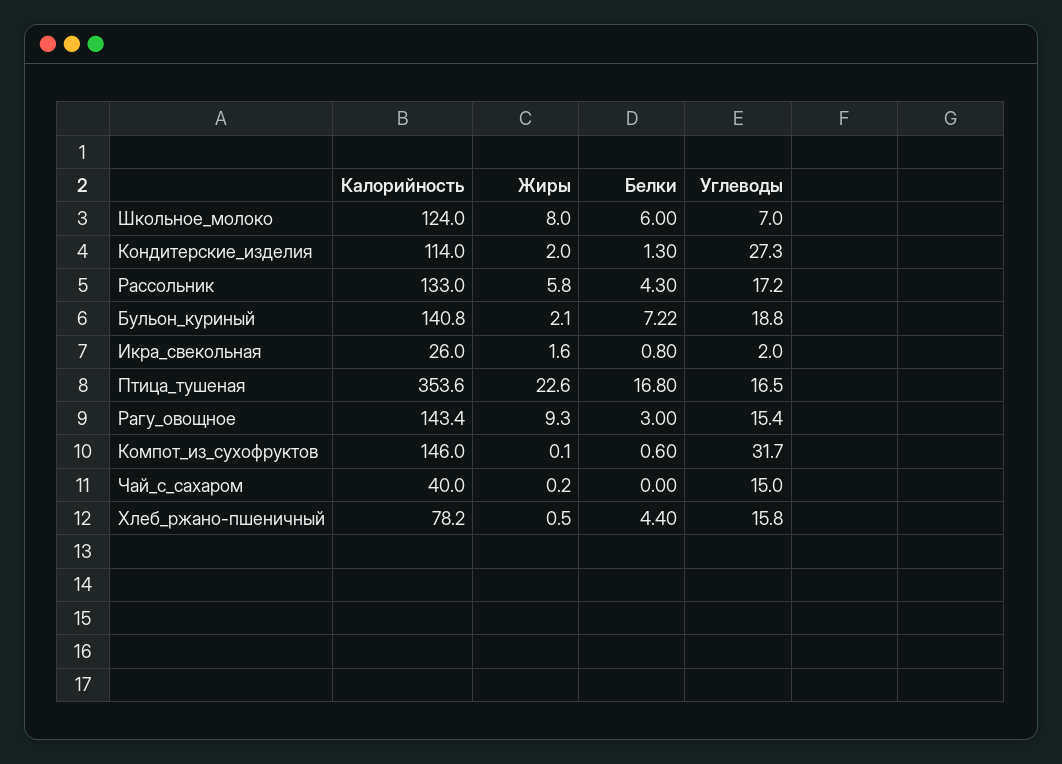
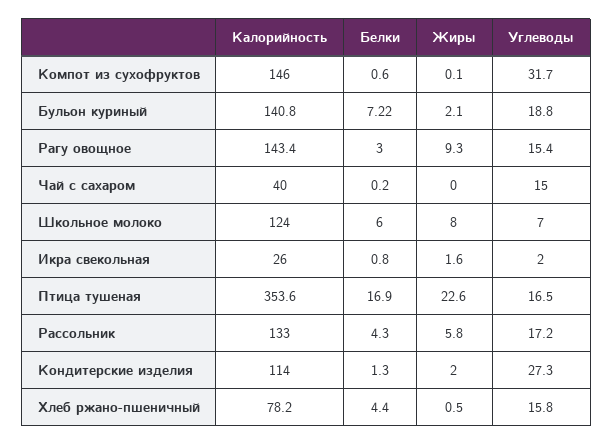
  {
    "Калорийность": {
      "Школьное_молоко": 124,
      "Кондитерские_изделия": 114,
      "Рассольник": 133,
      "Бульон_куриный": 140.8,
      "Икра_свекольная": 26,
      "Птица_тушеная": 353.6,
      "Рагу_овощное": 143.4,
      "Компот_из_сухофруктов": 146,
      "Чай_с_сахаром": 40,
      "Хлеб_ржано-пшеничный": 78.2
    },
    "Жиры": {
      "Школьное_молоко": 8,
      "Кондитерские_изделия": 2,
      "Рассольник": 5.8,
      "Бульон_куриный": 2.1,
      "Икра_свекольная": 1.6,
      "Птица_тушеная": 22.6,
      "Рагу_овощное": 9.3,
      "Компот_из_сухофруктов": 0.1,
-     "Чай_с_сахаром": 0.2,
+     "Чай_с_сахаром": 0,
      "Хлеб_ржано-пшеничный": 0.5
    },
    "Белки": {
      "Школьное_молоко": 6,
      "Кондитерские_изделия": 1.3,
      "Рассольник": 4.3,
      "Бульон_куриный": 7.22,
      "Икра_свекольная": 0.8,
-     "Птица_тушеная": 16.8,
+     "Птица_тушеная": 16.9,
      "Рагу_овощное": 3,
      "Компот_из_сухофруктов": 0.6,
-     "Чай_с_сахаром": 0,
+     "Чай_с_сахаром": 0.2,
      "Хлеб_ржано-пшеничный": 4.4
    },
    "Углеводы": {
      "Школьное_молоко": 7,
      "Кондитерские_изделия": 27.3,
      "Рассольник": 17.2,
      "Бульон_куриный": 18.8,
      "Икра_свекольная": 2,
      "Птица_тушеная": 16.5,
      "Рагу_овощное": 15.4,
      "Компот_из_сухофруктов": 31.7,
      "Чай_с_сахаром": 15,
      "Хлеб_ржано-пшеничный": 15.8
    }
  }

